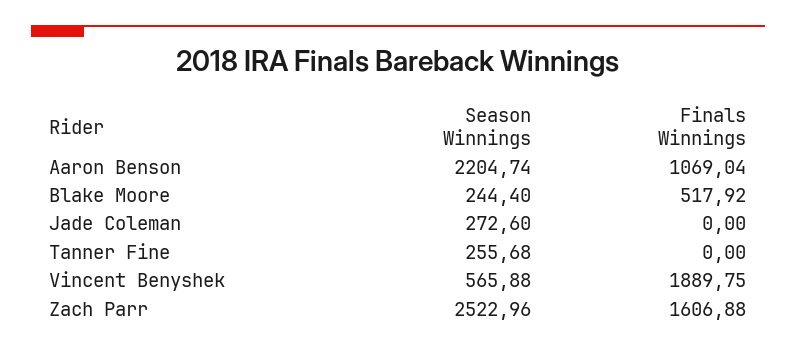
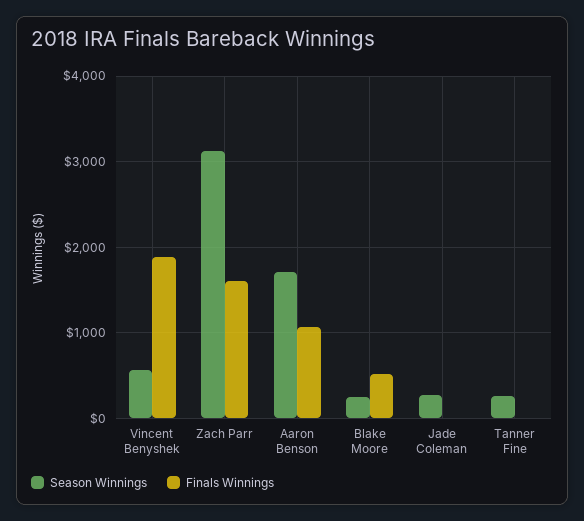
  {
    "Season Winnings": {
-     "Aaron Benson": 2204.74,
+     "Aaron Benson": 1700,
      "Blake Moore": 244.4,
      "Jade Coleman": 272.6,
      "Tanner Fine": 255.68,
      "Vincent Benyshek": 565.88,
-     "Zach Parr": 2522.96
+     "Zach Parr": 3100
    },
    "Finals Winnings": {
      "Aaron Benson": 1069.04,
      "Blake Moore": 517.92,
      "Jade Coleman": 0,
      "Tanner Fine": 0,
      "Vincent Benyshek": 1889.75,
      "Zach Parr": 1606.88
    }
  }

